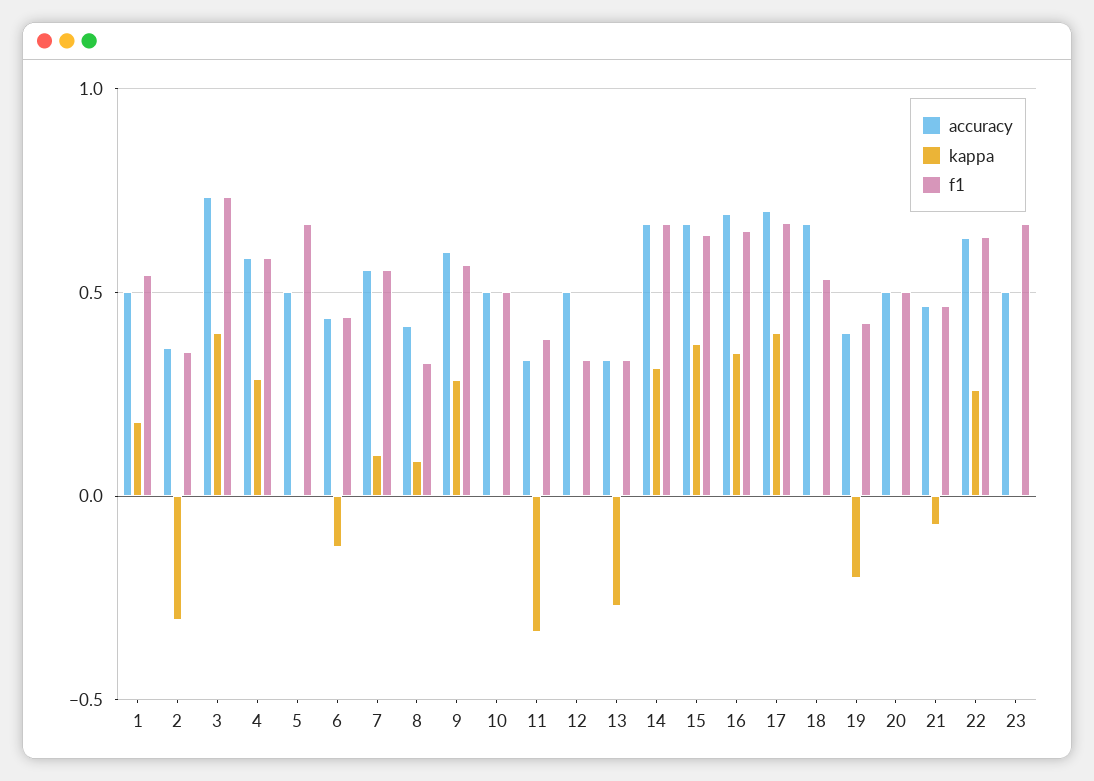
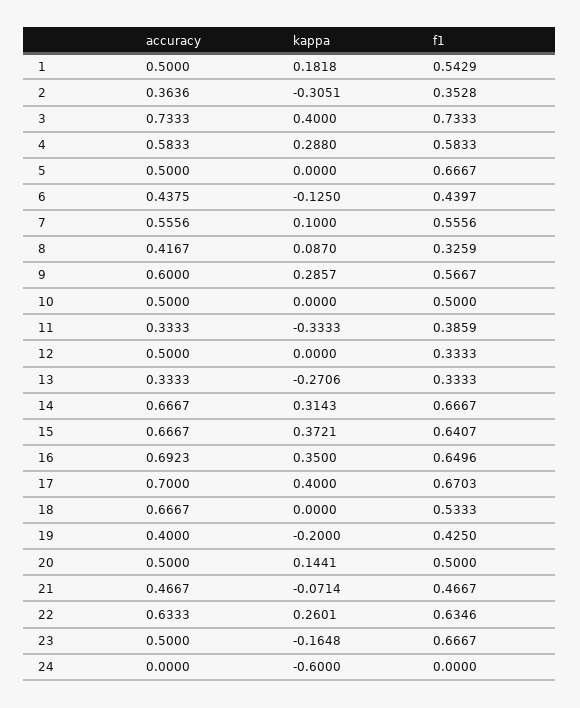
  {
    "accuracy": {
      "1": 0.5,
      "2": 0.3636,
      "3": 0.7333,
      "4": 0.5833,
      "5": 0.5,
      "6": 0.4375,
      "7": 0.5556,
      "8": 0.4167,
      "9": 0.6,
      "10": 0.5,
      "11": 0.3333,
      "12": 0.5,
      "13": 0.3333,
      "14": 0.6667,
      "15": 0.6667,
      "16": 0.6923,
      "17": 0.7,
      "18": 0.6667,
      "19": 0.4,
      "20": 0.5,
      "21": 0.4667,
      "22": 0.6333,
-     "23": 0.5
+     "23": 0.5,
+     "24": 0
    },
    "kappa": {
      "1": 0.1818,
      "2": -0.3051,
      "3": 0.4,
      "4": 0.288,
      "5": 0,
      "6": -0.125,
      "7": 0.1,
      "8": 0.087,
      "9": 0.2857,
      "10": 0,
      "11": -0.3333,
      "12": 0,
      "13": -0.2706,
      "14": 0.3143,
      "15": 0.3721,
      "16": 0.35,
      "17": 0.4,
      "18": 0,
      "19": -0.2,
-     "20": 0,
+     "20": 0.1441,
      "21": -0.0714,
      "22": 0.2601,
-     "23": 0
+     "23": -0.1648,
+     "24": -0.6
    },
    "f1": {
      "1": 0.5429,
      "2": 0.3528,
      "3": 0.7333,
      "4": 0.5833,
      "5": 0.6667,
      "6": 0.4397,
      "7": 0.5556,
      "8": 0.3259,
      "9": 0.5667,
      "10": 0.5,
      "11": 0.3859,
      "12": 0.3333,
      "13": 0.3333,
      "14": 0.6667,
      "15": 0.6407,
      "16": 0.6496,
      "17": 0.6703,
      "18": 0.5333,
      "19": 0.425,
      "20": 0.5,
      "21": 0.4667,
      "22": 0.6346,
-     "23": 0.6667
+     "23": 0.6667,
+     "24": 0
    }
  }

